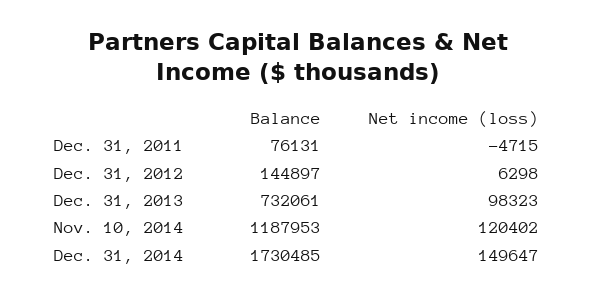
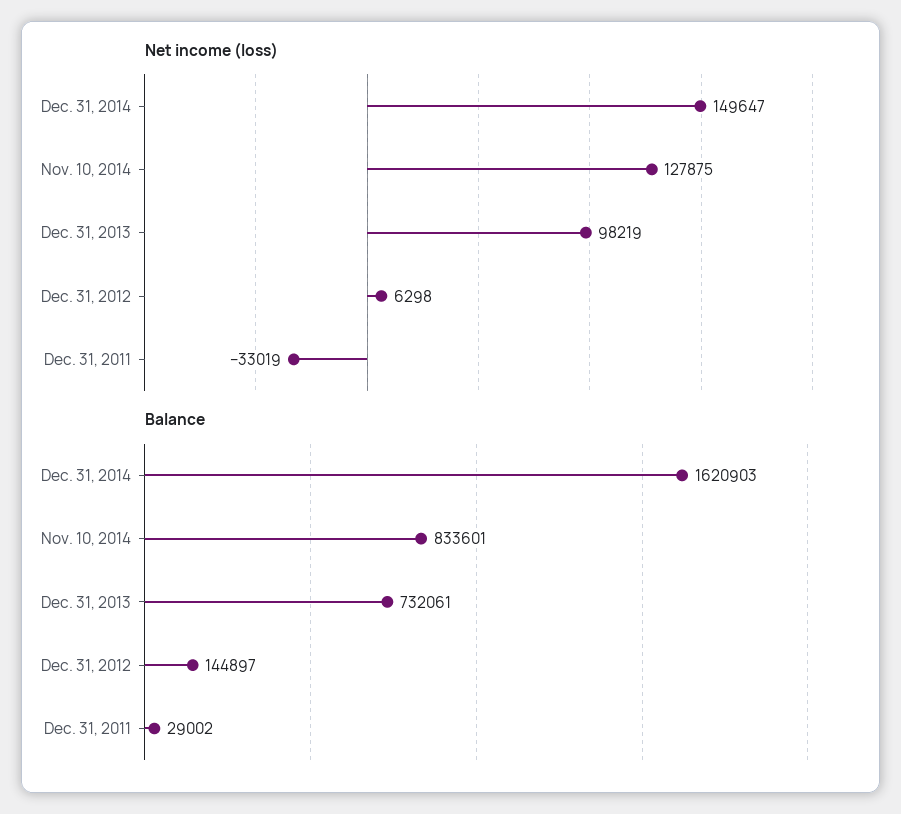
  {
    "Balance": {
-     "Dec. 31, 2011": 76131,
+     "Dec. 31, 2011": 29002,
      "Dec. 31, 2012": 144897,
      "Dec. 31, 2013": 732061,
-     "Nov. 10, 2014": 1187953,
+     "Nov. 10, 2014": 833601,
-     "Dec. 31, 2014": 1730485
+     "Dec. 31, 2014": 1620903
    },
    "Net income (loss)": {
-     "Dec. 31, 2011": -4715,
+     "Dec. 31, 2011": -33019,
      "Dec. 31, 2012": 6298,
-     "Dec. 31, 2013": 98323,
+     "Dec. 31, 2013": 98219,
-     "Nov. 10, 2014": 120402,
+     "Nov. 10, 2014": 127875,
      "Dec. 31, 2014": 149647
    }
  }

